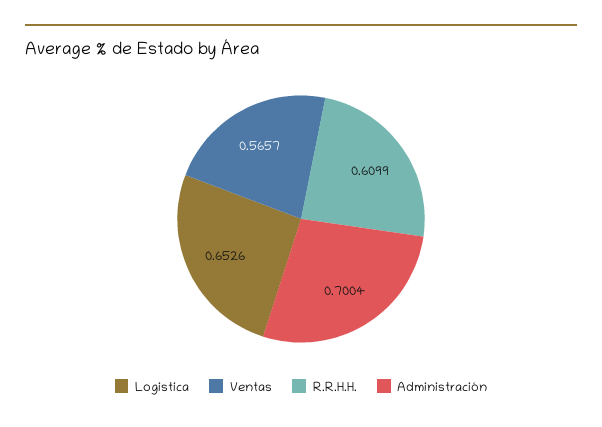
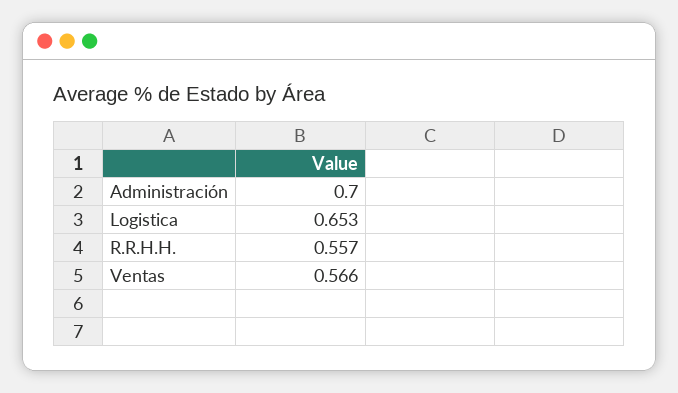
  {
    "Logistica": 0.6526,
    "Ventas": 0.5657,
-   "R.R.H.H.": 0.6099,
+   "R.R.H.H.": 0.557,
    "Administración": 0.7004
  }

